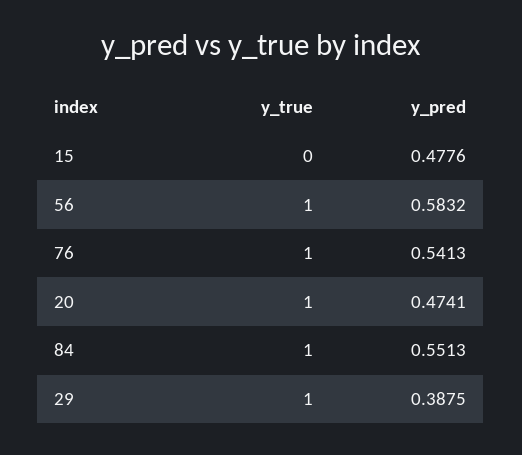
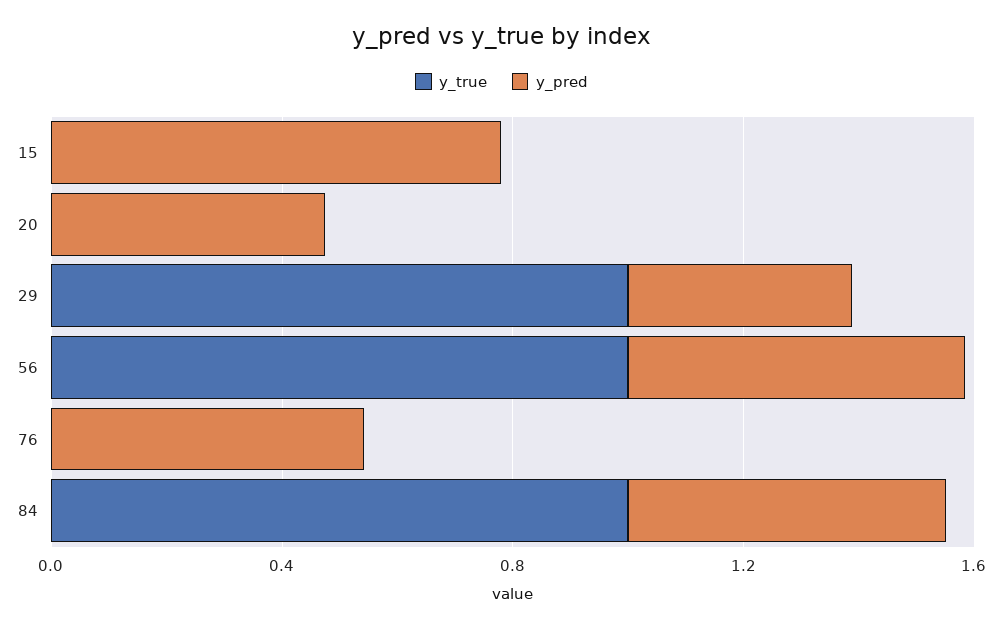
  {
    "y_true": {
      "15": 0,
      "56": 1,
-     "76": 1,
+     "76": 0,
-     "20": 1,
+     "20": 0,
      "84": 1,
      "29": 1
    },
    "y_pred": {
-     "15": 0.4776,
+     "15": 0.8,
      "56": 0.5832,
      "76": 0.5413,
      "20": 0.4741,
      "84": 0.5513,
      "29": 0.3875
    }
  }

